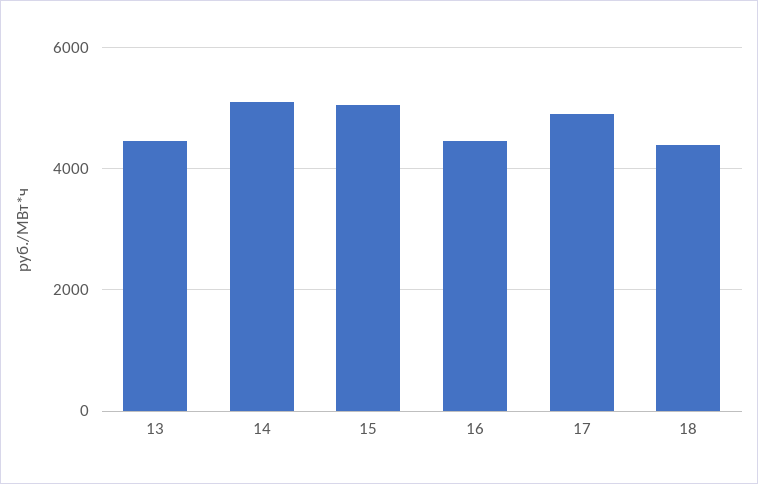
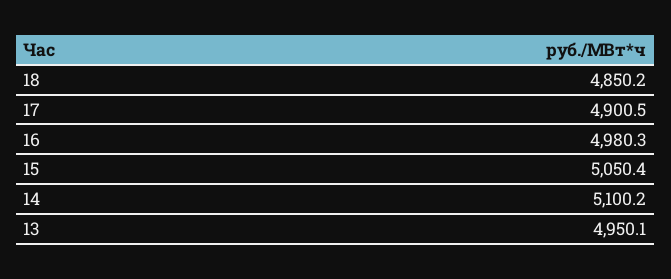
  {
-   "13": 4400,
+   "13": 4950.1,
    "14": 5100.2,
    "15": 5050.4,
-   "16": 4400,
+   "16": 4980.3,
    "17": 4900.5,
-   "18": 4400
+   "18": 4850.2
  }

